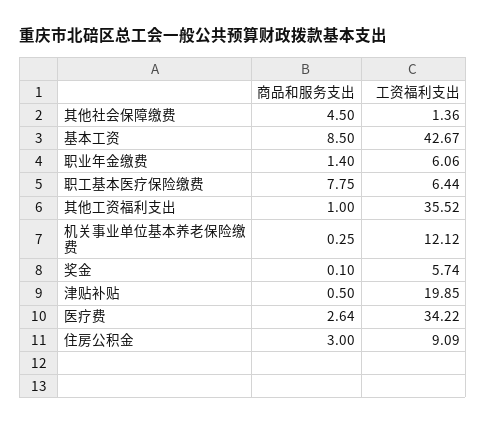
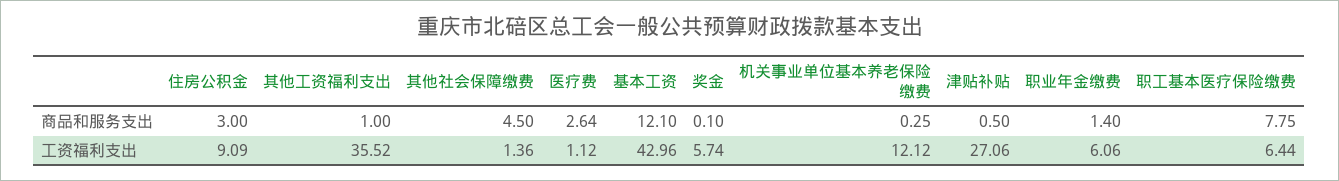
  {
    "商品和服务支出": {
      "其他社会保障缴费": 4.5,
-     "基本工资": 8.5,
+     "基本工资": 12.1,
      "职业年金缴费": 1.4,
      "职工基本医疗保险缴费": 7.75,
      "其他工资福利支出": 1,
      "机关事业单位基本养老保险缴费": 0.25,
      "奖金": 0.1,
      "津贴补贴": 0.5,
      "医疗费": 2.64,
      "住房公积金": 3
    },
    "工资福利支出": {
      "其他社会保障缴费": 1.36,
-     "基本工资": 42.67,
+     "基本工资": 42.96,
      "职业年金缴费": 6.06,
      "职工基本医疗保险缴费": 6.44,
      "其他工资福利支出": 35.52,
      "机关事业单位基本养老保险缴费": 12.12,
      "奖金": 5.74,
-     "津贴补贴": 19.85,
+     "津贴补贴": 27.06,
-     "医疗费": 34.22,
+     "医疗费": 1.12,
      "住房公积金": 9.09
    }
  }

